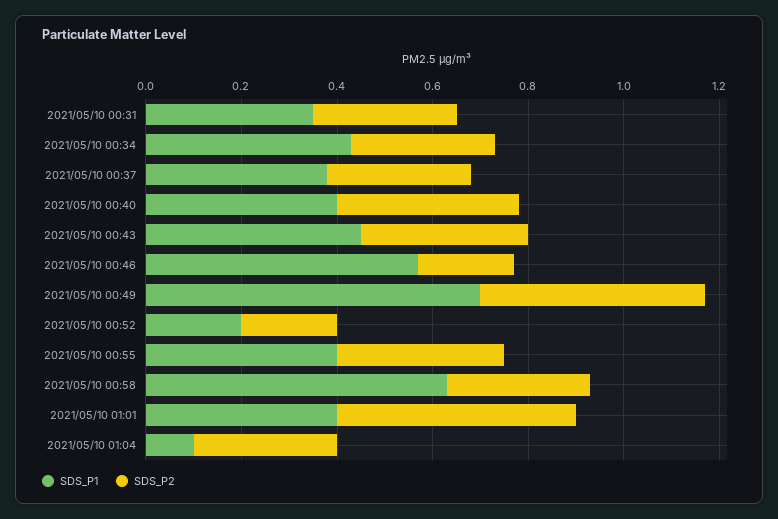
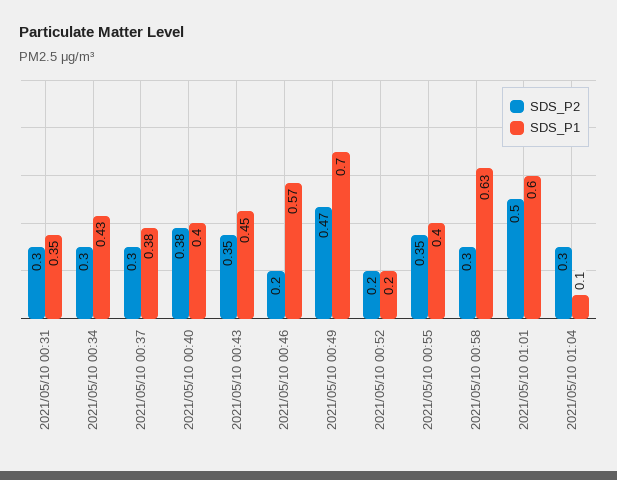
  {
    "SDS_P1": {
      "2021/05/10 00:31": 0.35,
      "2021/05/10 00:34": 0.43,
      "2021/05/10 00:37": 0.38,
      "2021/05/10 00:40": 0.4,
      "2021/05/10 00:43": 0.45,
      "2021/05/10 00:46": 0.57,
      "2021/05/10 00:49": 0.7,
      "2021/05/10 00:52": 0.2,
      "2021/05/10 00:55": 0.4,
      "2021/05/10 00:58": 0.63,
-     "2021/05/10 01:01": 0.4,
+     "2021/05/10 01:01": 0.6,
      "2021/05/10 01:04": 0.1
    },
    "SDS_P2": {
      "2021/05/10 00:31": 0.3,
      "2021/05/10 00:34": 0.3,
      "2021/05/10 00:37": 0.3,
      "2021/05/10 00:40": 0.38,
      "2021/05/10 00:43": 0.35,
      "2021/05/10 00:46": 0.2,
      "2021/05/10 00:49": 0.47,
      "2021/05/10 00:52": 0.2,
      "2021/05/10 00:55": 0.35,
      "2021/05/10 00:58": 0.3,
      "2021/05/10 01:01": 0.5,
      "2021/05/10 01:04": 0.3
    }
  }

